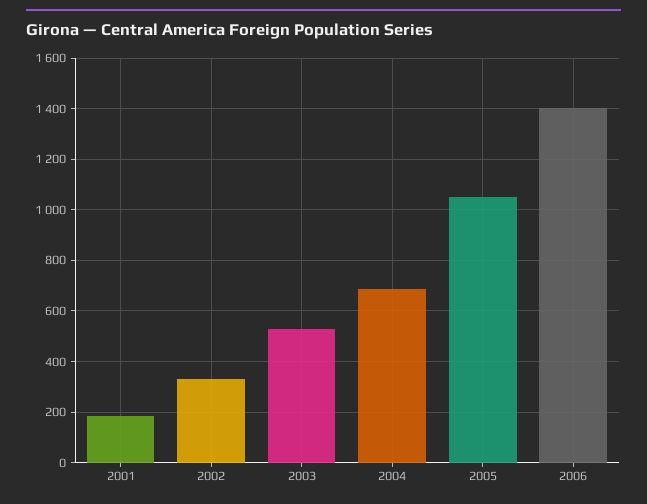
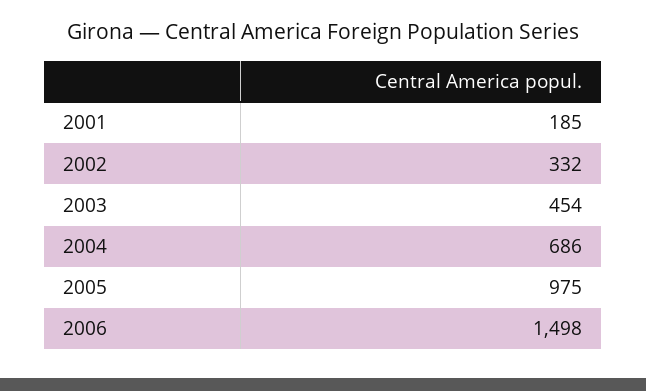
  {
    "2001": 185,
    "2002": 332,
-   "2003": 525,
+   "2003": 454,
    "2004": 686,
-   "2005": 1050,
+   "2005": 975,
-   "2006": 1400
+   "2006": 1498
  }

